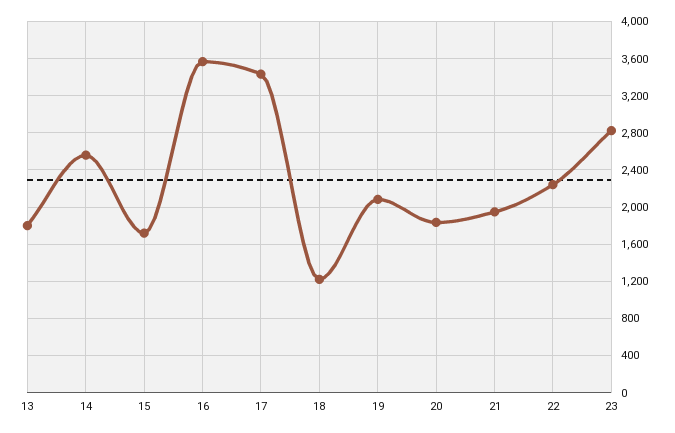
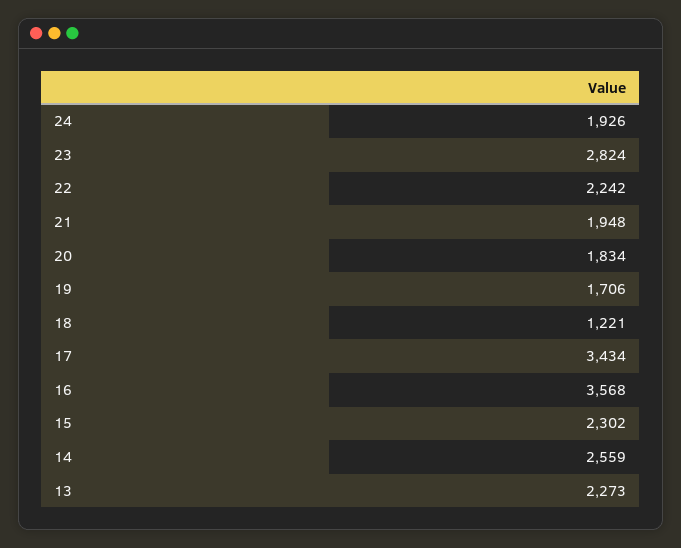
  {
-   "13": 1800,
+   "13": 2273,
    "14": 2559,
-   "15": 1700,
+   "15": 2302,
    "16": 3568,
    "17": 3434,
    "18": 1221,
-   "19": 2100,
+   "19": 1706,
    "20": 1834,
    "21": 1948,
    "22": 2242,
-   "23": 2824
+   "23": 2824,
+   "24": 1926
  }

